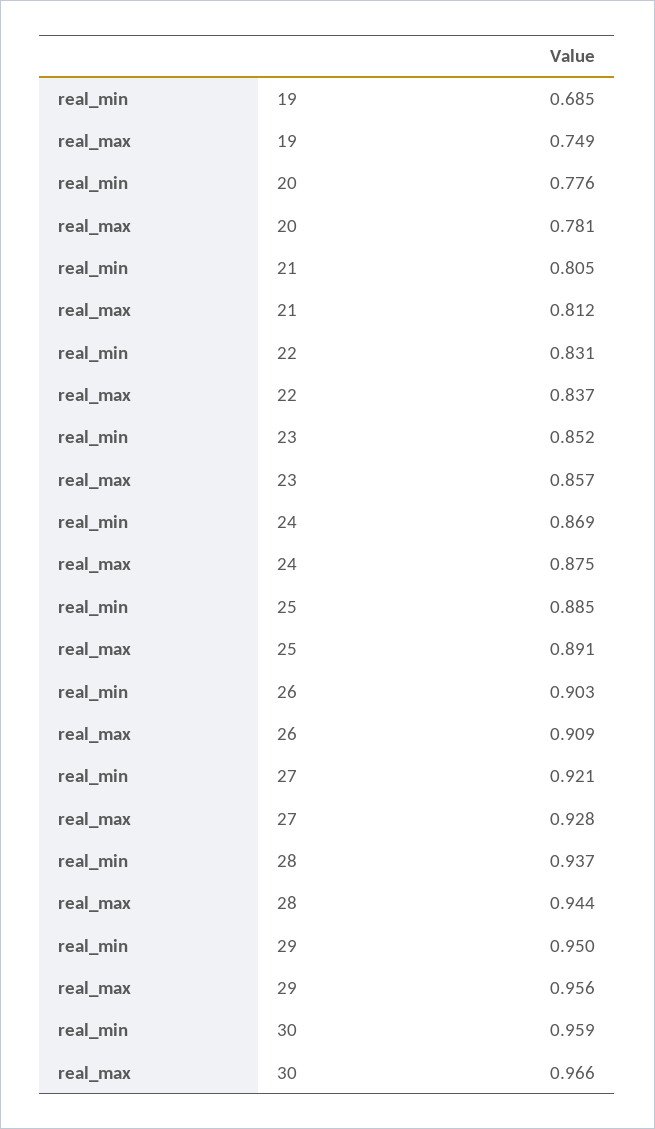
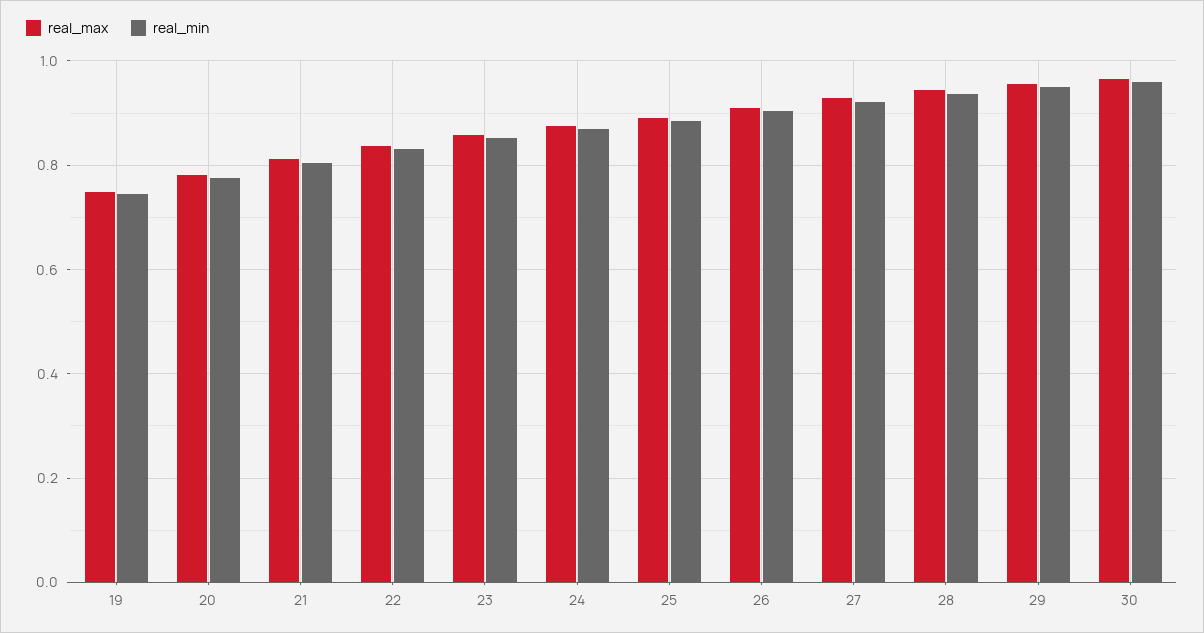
  {
    "real_min": {
-     "19": 0.685,
+     "19": 0.74,
      "20": 0.776,
      "21": 0.805,
      "22": 0.831,
      "23": 0.852,
      "24": 0.869,
      "25": 0.885,
      "26": 0.903,
      "27": 0.921,
      "28": 0.937,
      "29": 0.95,
      "30": 0.959
    },
    "real_max": {
      "19": 0.749,
      "20": 0.781,
      "21": 0.812,
      "22": 0.837,
      "23": 0.857,
      "24": 0.875,
      "25": 0.891,
      "26": 0.909,
      "27": 0.928,
      "28": 0.944,
      "29": 0.956,
      "30": 0.966
    }
  }

